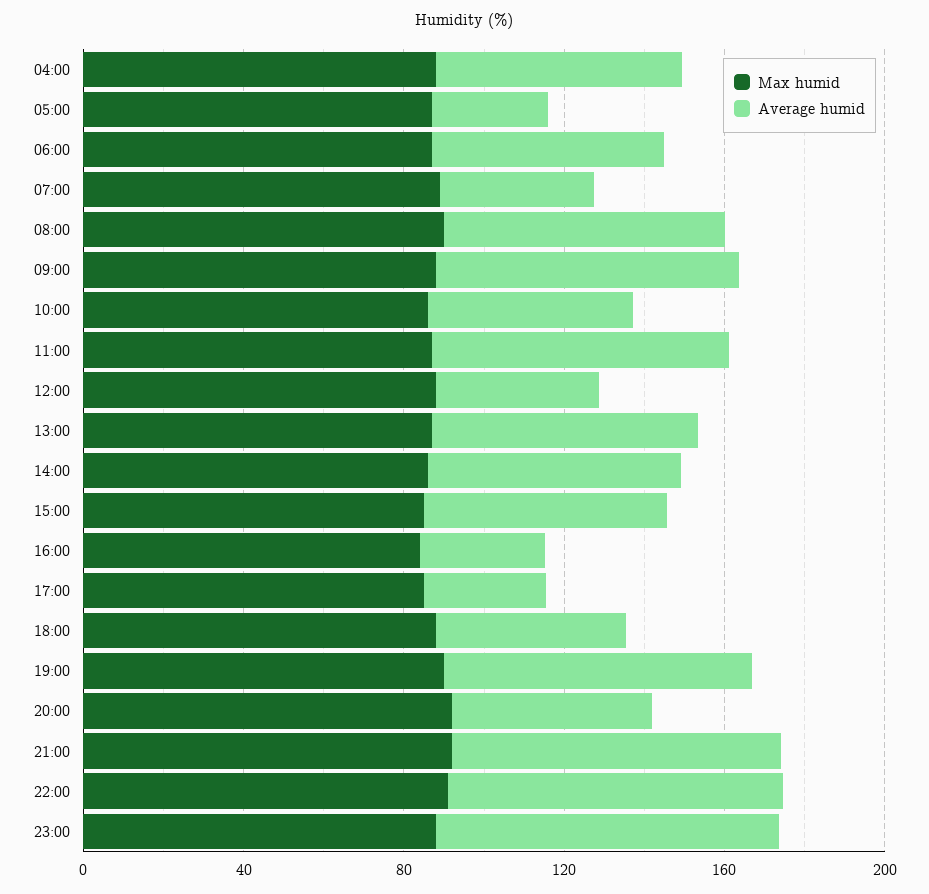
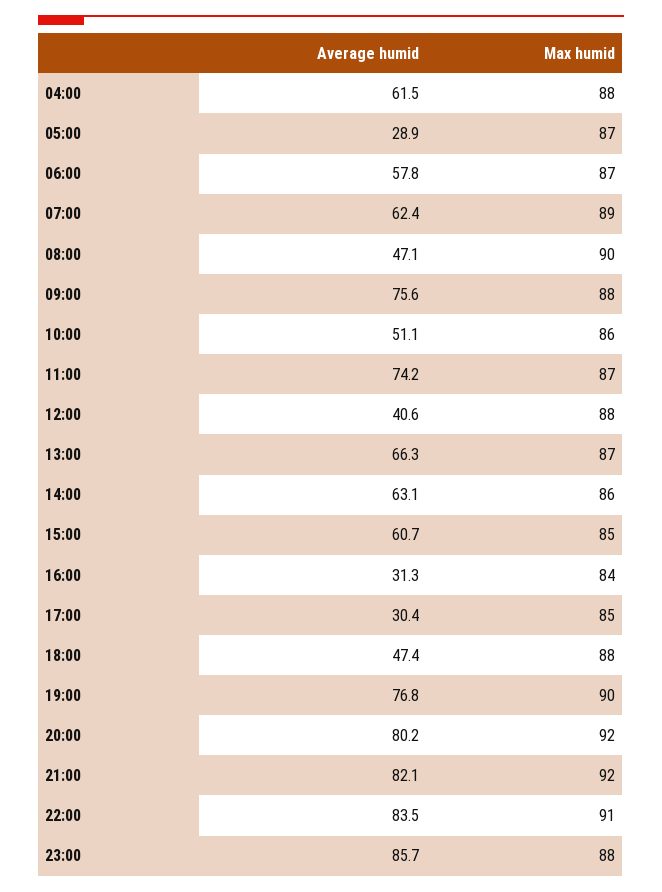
  {
    "Max humid": {
      "04:00": 88,
      "05:00": 87,
      "06:00": 87,
      "07:00": 89,
      "08:00": 90,
      "09:00": 88,
      "10:00": 86,
      "11:00": 87,
      "12:00": 88,
      "13:00": 87,
      "14:00": 86,
      "15:00": 85,
      "16:00": 84,
      "17:00": 85,
      "18:00": 88,
      "19:00": 90,
      "20:00": 92,
      "21:00": 92,
      "22:00": 91,
      "23:00": 88
    },
    "Average humid": {
      "04:00": 61.5,
      "05:00": 28.9,
      "06:00": 57.8,
-     "07:00": 40,
+     "07:00": 62.4,
-     "08:00": 70,
+     "08:00": 47.1,
      "09:00": 75.6,
      "10:00": 51.1,
      "11:00": 74.2,
      "12:00": 40.6,
      "13:00": 66.3,
      "14:00": 63.1,
      "15:00": 60.7,
      "16:00": 31.3,
      "17:00": 30.4,
      "18:00": 47.4,
      "19:00": 76.8,
-     "20:00": 50,
+     "20:00": 80.2,
      "21:00": 82.1,
      "22:00": 83.5,
      "23:00": 85.7
    }
  }

